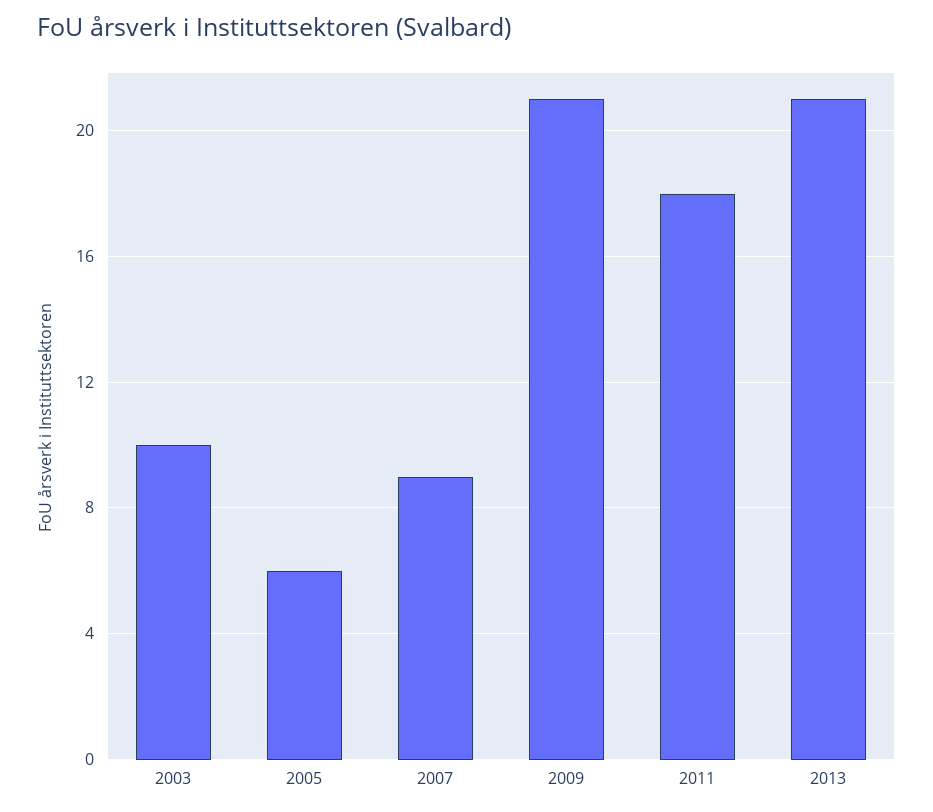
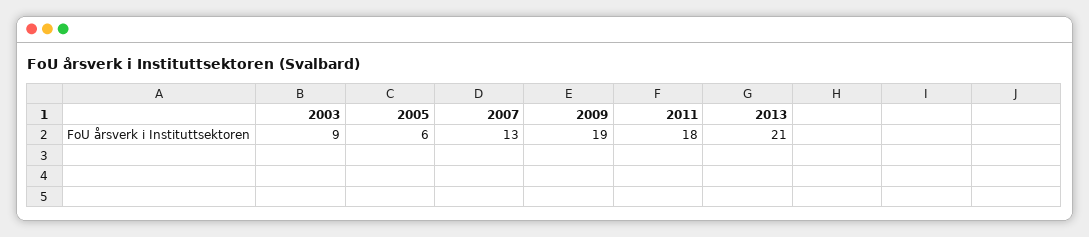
  {
-   "2003": 10,
+   "2003": 9,
    "2005": 6,
-   "2007": 9,
+   "2007": 13,
-   "2009": 21,
+   "2009": 19,
    "2011": 18,
    "2013": 21
  }

